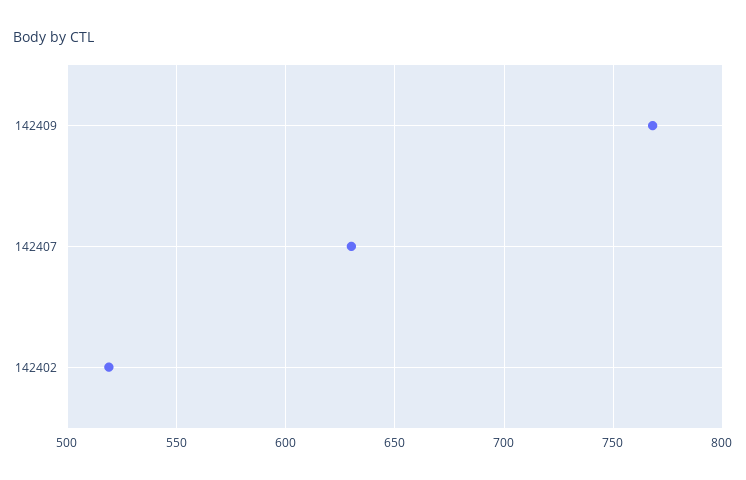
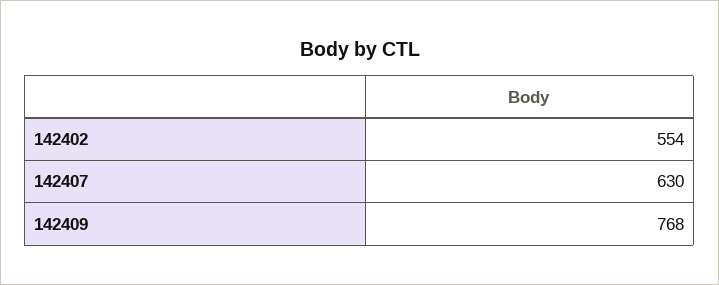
  {
    "142409": 768,
    "142407": 630,
-   "142402": 520
+   "142402": 554
  }

